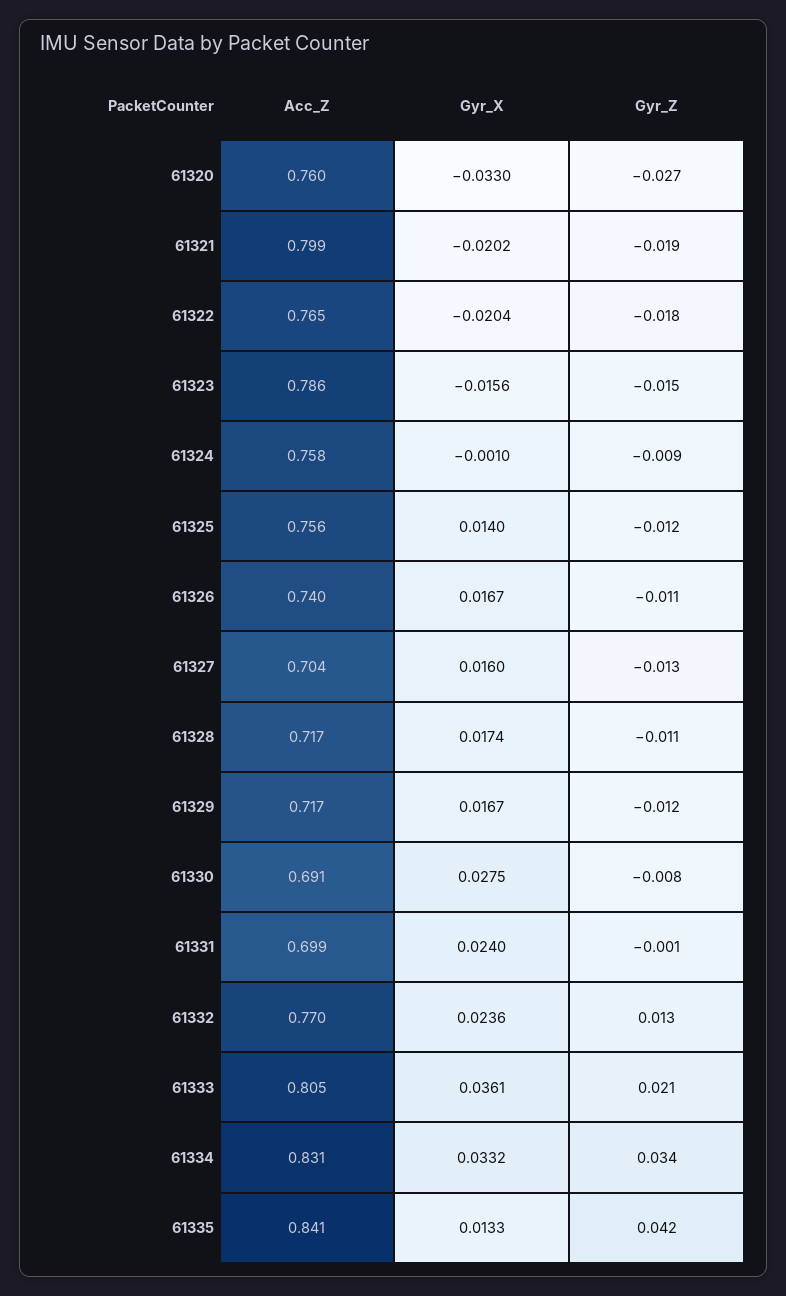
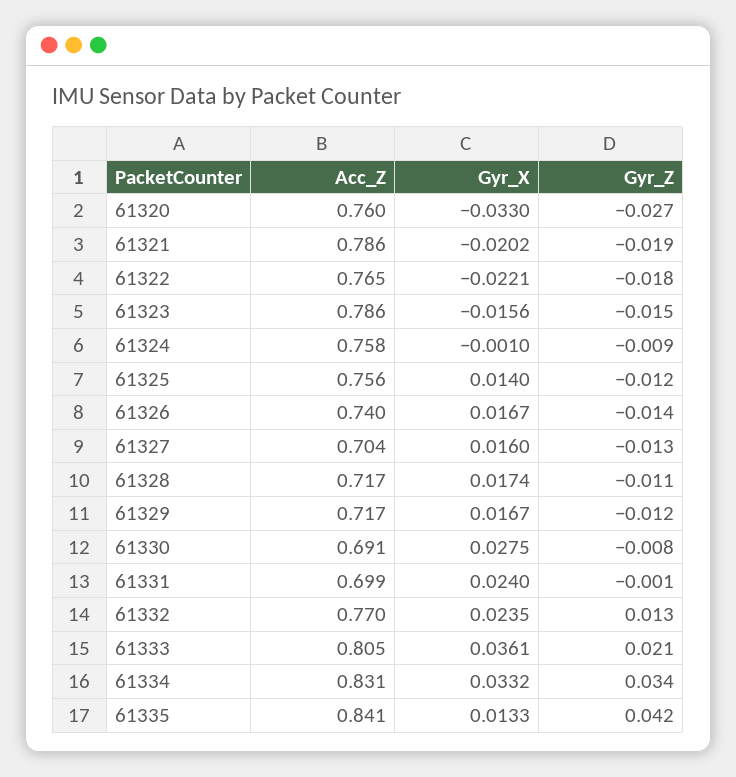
  {
    "Acc_Z": {
      "61320": 0.76,
-     "61321": 0.799,
+     "61321": 0.786,
      "61322": 0.765,
      "61323": 0.786,
      "61324": 0.758,
      "61325": 0.756,
      "61326": 0.74,
      "61327": 0.704,
      "61328": 0.717,
      "61329": 0.717,
      "61330": 0.691,
      "61331": 0.699,
      "61332": 0.77,
      "61333": 0.805,
      "61334": 0.831,
      "61335": 0.841
    },
    "Gyr_X": {
      "61320": -0.033,
      "61321": -0.0202,
-     "61322": -0.0204,
+     "61322": -0.0221,
      "61323": -0.0156,
      "61324": -0.001,
      "61325": 0.014,
      "61326": 0.0167,
      "61327": 0.016,
      "61328": 0.0174,
      "61329": 0.0167,
      "61330": 0.0275,
      "61331": 0.024,
-     "61332": 0.0236,
+     "61332": 0.0235,
      "61333": 0.0361,
      "61334": 0.0332,
      "61335": 0.0133
    },
    "Gyr_Z": {
      "61320": -0.027,
      "61321": -0.019,
      "61322": -0.018,
      "61323": -0.015,
      "61324": -0.009,
      "61325": -0.012,
-     "61326": -0.011,
+     "61326": -0.014,
      "61327": -0.013,
      "61328": -0.011,
      "61329": -0.012,
      "61330": -0.008,
      "61331": -0.001,
      "61332": 0.013,
      "61333": 0.021,
      "61334": 0.034,
      "61335": 0.042
    }
  }

